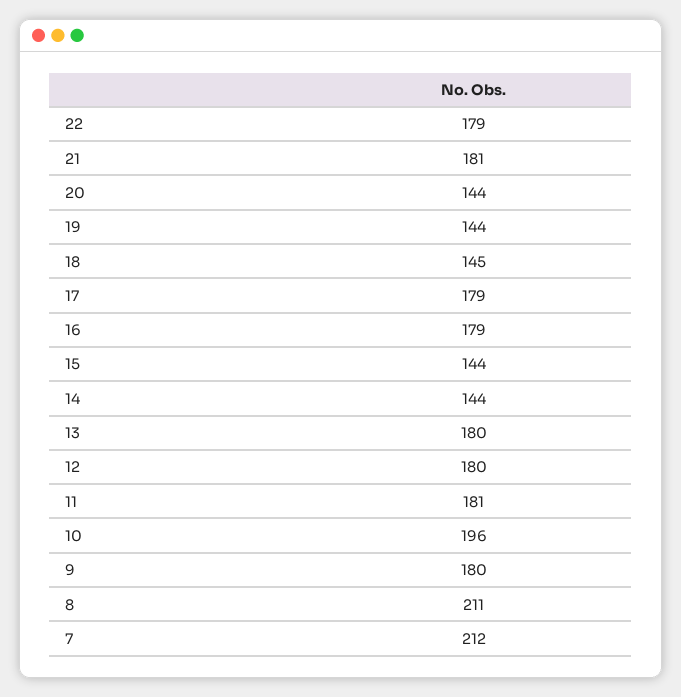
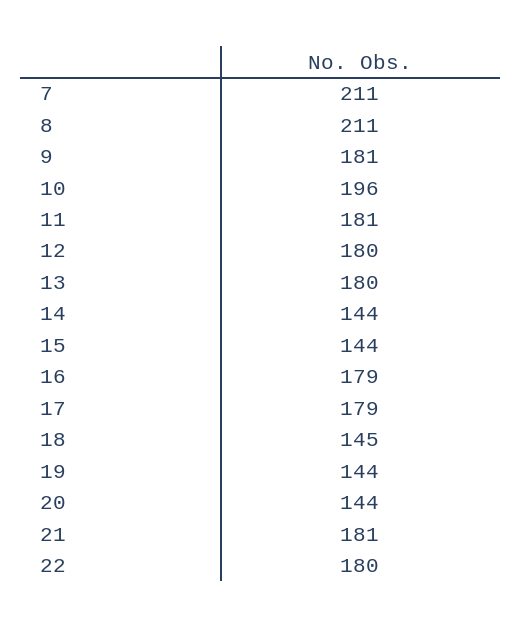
  {
-   "22": 179,
+   "22": 180,
    "21": 181,
    "20": 144,
    "19": 144,
    "18": 145,
    "17": 179,
    "16": 179,
    "15": 144,
    "14": 144,
    "13": 180,
    "12": 180,
    "11": 181,
    "10": 196,
-   "9": 180,
+   "9": 181,
    "8": 211,
-   "7": 212
+   "7": 211
  }

